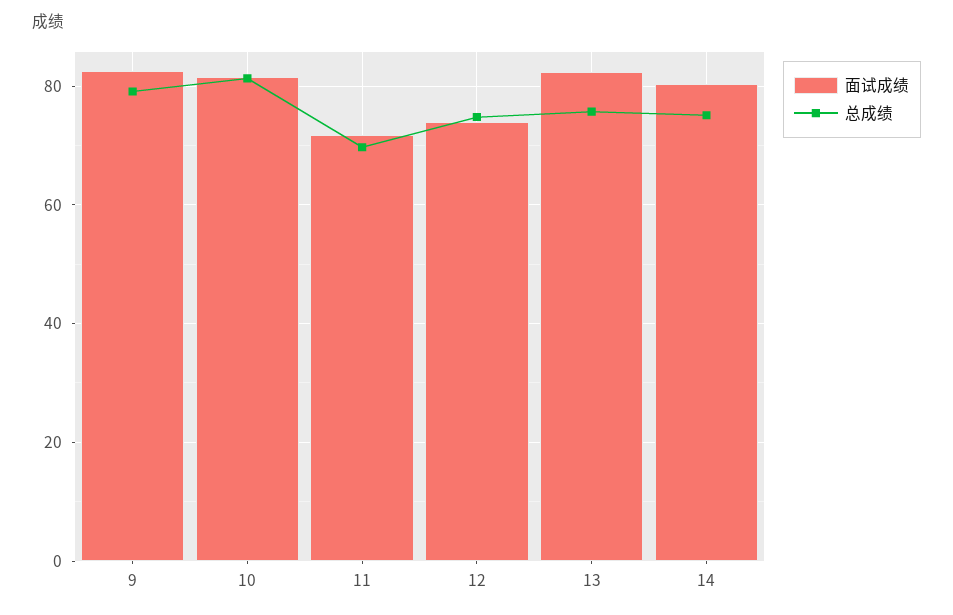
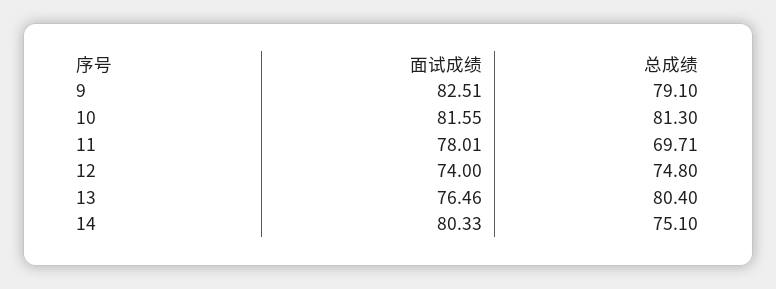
  {
    "面试成绩": {
      "9": 82.51,
      "10": 81.55,
-     "11": 72,
+     "11": 78.01,
      "12": 74,
-     "13": 82,
+     "13": 76.46,
      "14": 80.33
    },
    "总成绩": {
      "9": 79.1,
      "10": 81.3,
      "11": 69.71,
      "12": 74.8,
-     "13": 76,
+     "13": 80.4,
      "14": 75.1
    }
  }

